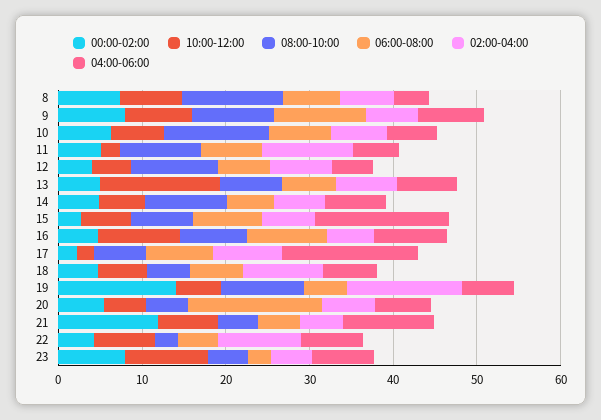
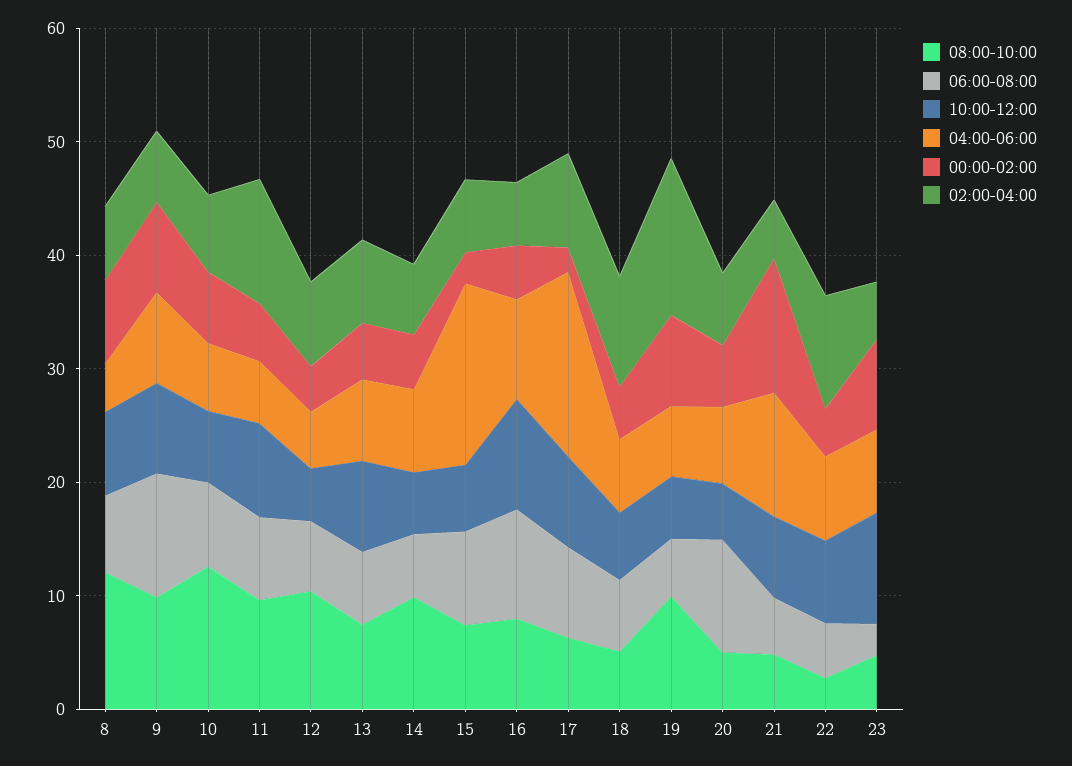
  {
    "00:00-02:00": {
      "8": 8,
      "9": 8,
      "10": 6,
      "11": 6,
      "12": 4,
      "13": 6,
      "14": 4,
      "15": 2,
      "16": 4,
      "17": 2,
      "18": 4,
-     "19": 14,
+     "19": 8,
      "20": 6,
      "21": 12,
      "22": 4,
      "23": 8
    },
    "10:00-12:00": {
      "8": 8,
      "9": 8,
      "10": 6,
-     "11": 2,
+     "11": 8,
      "12": 4,
-     "13": 14,
+     "13": 8,
      "14": 6,
      "15": 6,
      "16": 10,
-     "17": 2,
+     "17": 8,
      "18": 6,
      "19": 6,
      "20": 4,
      "21": 8,
      "22": 8,
      "23": 10
    },
    "08:00-10:00": {
      "8": 12,
      "9": 10,
      "10": 12,
      "11": 10,
      "12": 10,
      "13": 8,
      "14": 10,
      "15": 8,
      "16": 8,
      "17": 6,
      "18": 6,
      "19": 10,
      "20": 6,
      "21": 4,
      "22": 2,
      "23": 4
    },
    "06:00-08:00": {
      "8": 6,
      "9": 10,
      "10": 8,
      "11": 8,
      "12": 6,
      "13": 6,
      "14": 6,
      "15": 8,
      "16": 10,
      "17": 8,
      "18": 6,
      "19": 6,
-     "20": 16,
+     "20": 10,
      "21": 6,
      "22": 4,
      "23": 2
    },
    "02:00-04:00": {
      "8": 6,
      "9": 6,
      "10": 6,
      "11": 10,
      "12": 8,
      "13": 8,
      "14": 6,
      "15": 6,
      "16": 6,
      "17": 8,
      "18": 10,
      "19": 14,
      "20": 6,
      "21": 6,
      "22": 10,
      "23": 6
    },
    "04:00-06:00": {
      "8": 4,
      "9": 8,
      "10": 6,
      "11": 6,
      "12": 4,
      "13": 8,
      "14": 8,
      "15": 16,
      "16": 8,
      "17": 16,
      "18": 6,
      "19": 6,
      "20": 6,
      "21": 10,
      "22": 8,
      "23": 8
    }
  }

